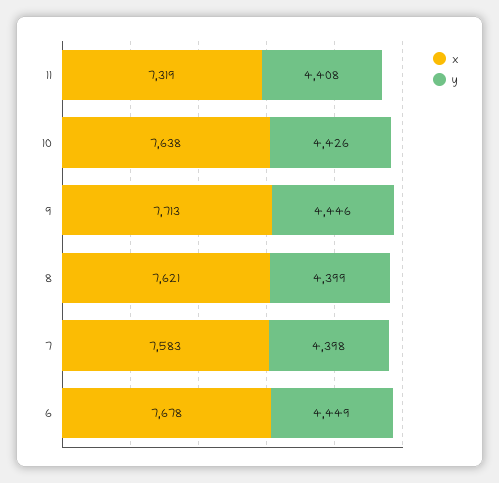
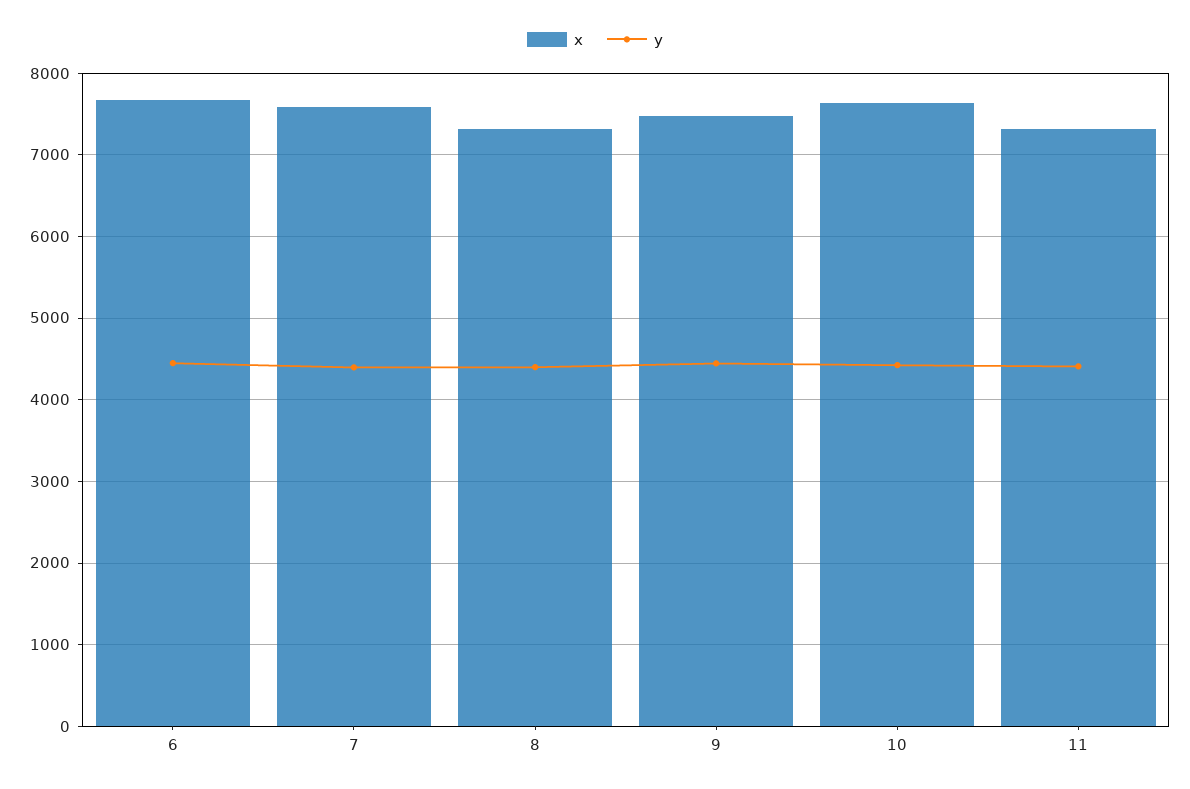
  {
    "x": {
      "11": 7319,
      "10": 7638,
-     "9": 7713,
+     "9": 7500,
-     "8": 7621,
+     "8": 7300,
      "7": 7583,
      "6": 7678
    },
    "y": {
      "11": 4408,
      "10": 4426,
      "9": 4446,
      "8": 4399,
      "7": 4398,
      "6": 4449
    }
  }

